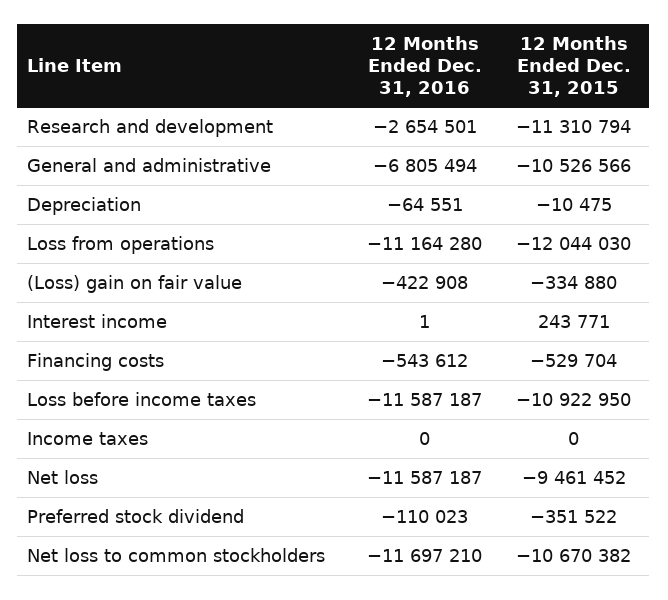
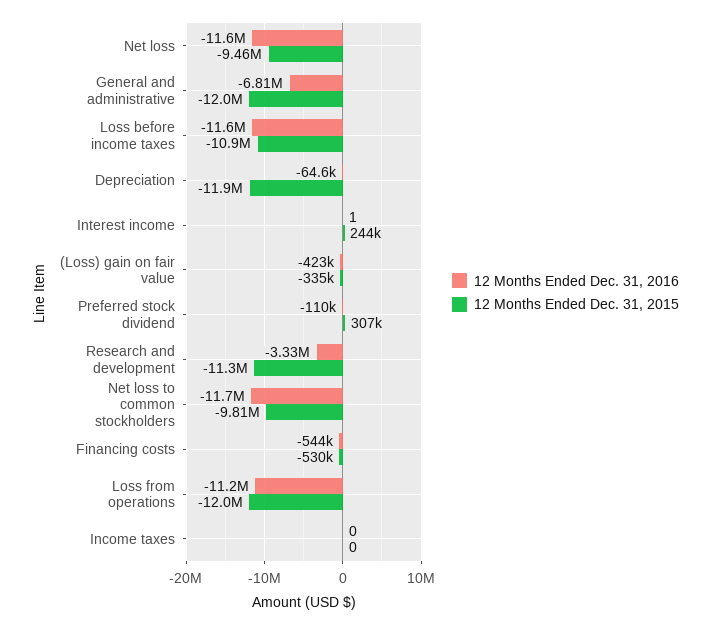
  {
    "12 Months Ended Dec. 31, 2016": {
-     "Research and development": -2654501,
+     "Research and development": -3330000,
      "General and administrative": -6805494,
      "Depreciation": -64551,
      "Loss from operations": -11164280,
      "(Loss) gain on fair value": -422908,
      "Interest income": 1,
      "Financing costs": -543612,
      "Loss before income taxes": -11587187,
      "Income taxes": 0,
      "Net loss": -11587187,
      "Preferred stock dividend": -110023,
      "Net loss to common stockholders": -11697210
    },
    "12 Months Ended Dec. 31, 2015": {
      "Research and development": -11310794,
-     "General and administrative": -10526566,
+     "General and administrative": -12000000,
-     "Depreciation": -10475,
+     "Depreciation": -11900000,
      "Loss from operations": -12044030,
      "(Loss) gain on fair value": -334880,
      "Interest income": 243771,
      "Financing costs": -529704,
      "Loss before income taxes": -10922950,
      "Income taxes": 0,
      "Net loss": -9461452,
-     "Preferred stock dividend": -351522,
+     "Preferred stock dividend": 307000,
-     "Net loss to common stockholders": -10670382
+     "Net loss to common stockholders": -9810000
    }
  }

